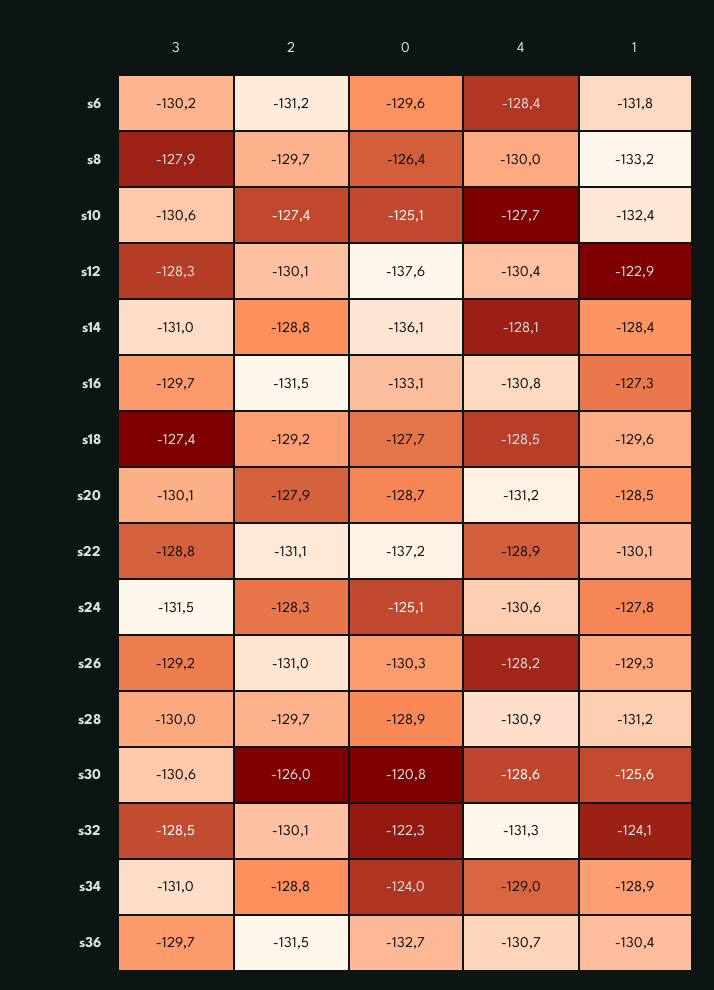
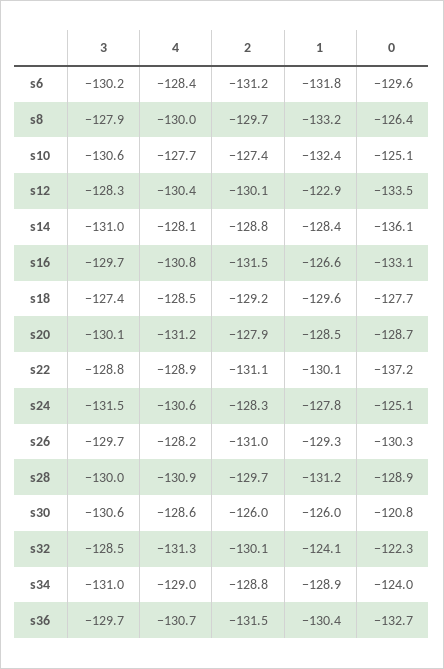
  {
    "3": {
      "s6": -130.2,
      "s8": -127.9,
      "s10": -130.6,
      "s12": -128.3,
      "s14": -131,
      "s16": -129.7,
      "s18": -127.4,
      "s20": -130.1,
      "s22": -128.8,
      "s24": -131.5,
-     "s26": -129.2,
+     "s26": -129.7,
      "s28": -130,
      "s30": -130.6,
      "s32": -128.5,
      "s34": -131,
      "s36": -129.7
    },
    "2": {
      "s6": -131.2,
      "s8": -129.7,
      "s10": -127.4,
      "s12": -130.1,
      "s14": -128.8,
      "s16": -131.5,
      "s18": -129.2,
      "s20": -127.9,
      "s22": -131.1,
      "s24": -128.3,
      "s26": -131,
      "s28": -129.7,
      "s30": -126,
      "s32": -130.1,
      "s34": -128.8,
      "s36": -131.5
    },
    "0": {
      "s6": -129.6,
      "s8": -126.4,
      "s10": -125.1,
-     "s12": -137.6,
+     "s12": -133.5,
      "s14": -136.1,
      "s16": -133.1,
      "s18": -127.7,
      "s20": -128.7,
      "s22": -137.2,
      "s24": -125.1,
      "s26": -130.3,
      "s28": -128.9,
      "s30": -120.8,
      "s32": -122.3,
      "s34": -124,
      "s36": -132.7
    },
    "4": {
      "s6": -128.4,
      "s8": -130,
      "s10": -127.7,
      "s12": -130.4,
      "s14": -128.1,
      "s16": -130.8,
      "s18": -128.5,
      "s20": -131.2,
      "s22": -128.9,
      "s24": -130.6,
      "s26": -128.2,
      "s28": -130.9,
      "s30": -128.6,
      "s32": -131.3,
      "s34": -129,
      "s36": -130.7
    },
    "1": {
      "s6": -131.8,
      "s8": -133.2,
      "s10": -132.4,
      "s12": -122.9,
      "s14": -128.4,
-     "s16": -127.3,
+     "s16": -126.6,
      "s18": -129.6,
      "s20": -128.5,
      "s22": -130.1,
      "s24": -127.8,
      "s26": -129.3,
      "s28": -131.2,
-     "s30": -125.6,
+     "s30": -126,
      "s32": -124.1,
      "s34": -128.9,
      "s36": -130.4
    }
  }

